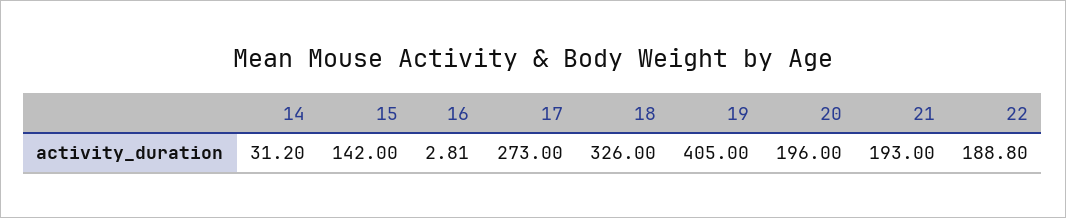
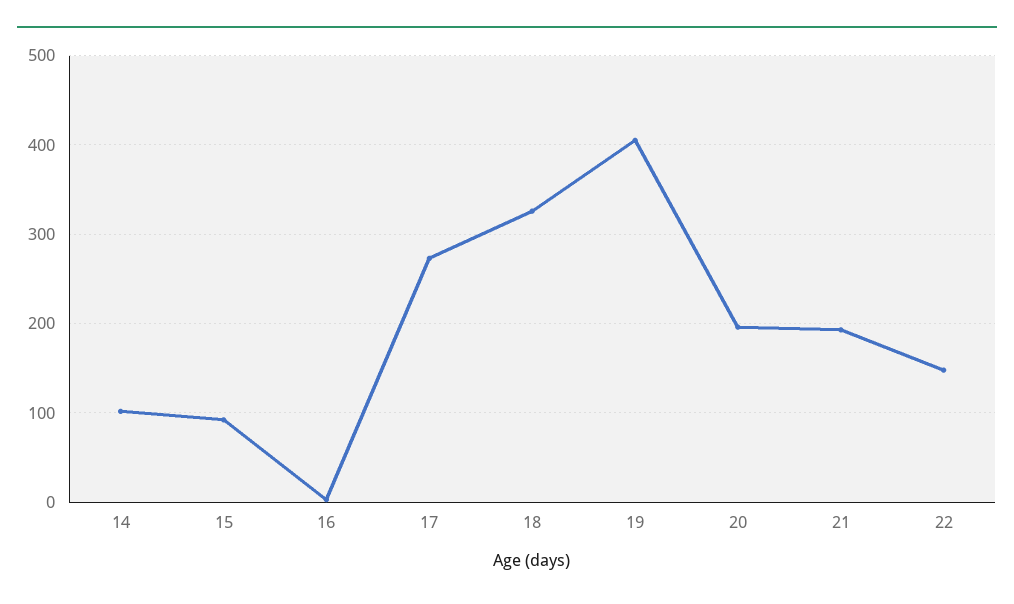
  {
-   "14": 31.2,
+   "14": 100,
-   "15": 142,
+   "15": 90,
    "16": 2.81,
    "17": 273,
    "18": 326,
    "19": 405,
    "20": 196,
    "21": 193,
-   "22": 188.8
+   "22": 150
  }

